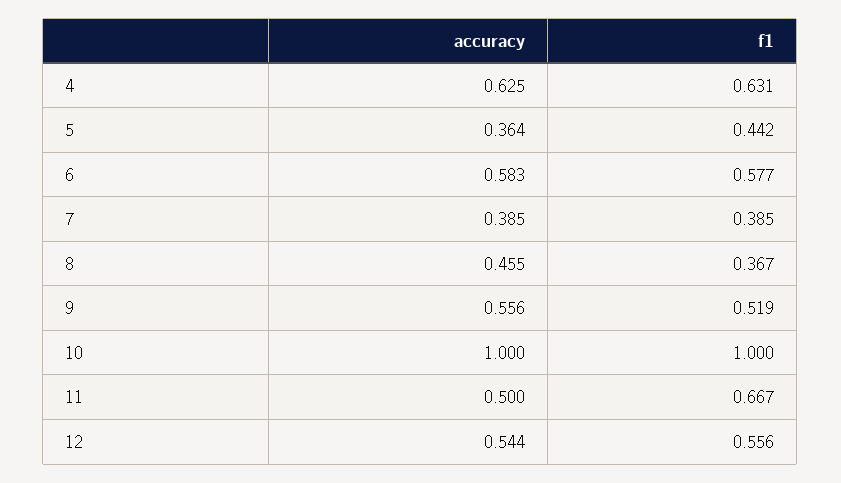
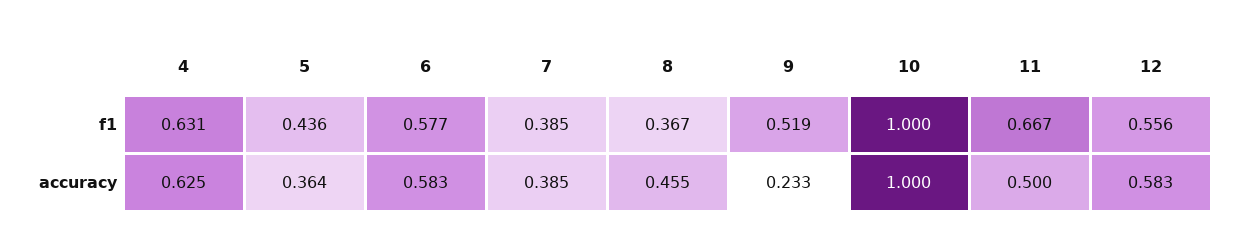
  {
    "accuracy": {
      "4": 0.625,
      "5": 0.364,
      "6": 0.583,
      "7": 0.385,
      "8": 0.455,
-     "9": 0.556,
+     "9": 0.233,
      "10": 1,
      "11": 0.5,
-     "12": 0.544
+     "12": 0.583
    },
    "f1": {
      "4": 0.631,
-     "5": 0.442,
+     "5": 0.436,
      "6": 0.577,
      "7": 0.385,
      "8": 0.367,
      "9": 0.519,
      "10": 1,
      "11": 0.667,
      "12": 0.556
    }
  }

